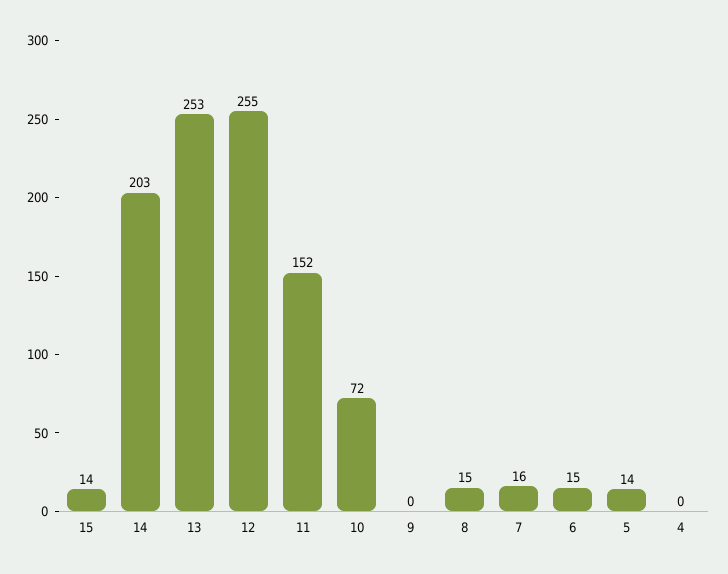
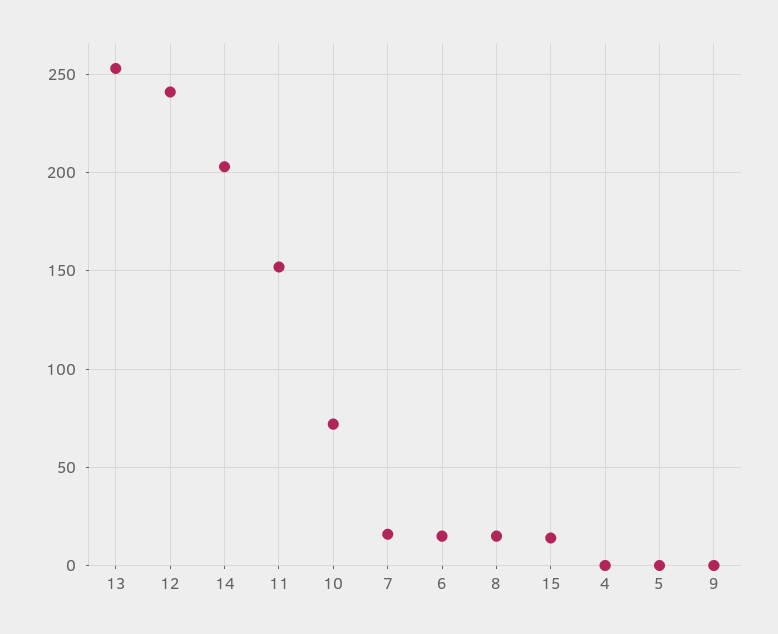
  {
    "15": 14,
    "14": 203,
    "13": 253,
-   "12": 255,
+   "12": 240,
    "11": 152,
    "10": 72,
    "9": 0,
    "8": 15,
    "7": 16,
    "6": 15,
-   "5": 14,
+   "5": 0,
    "4": 0
  }

